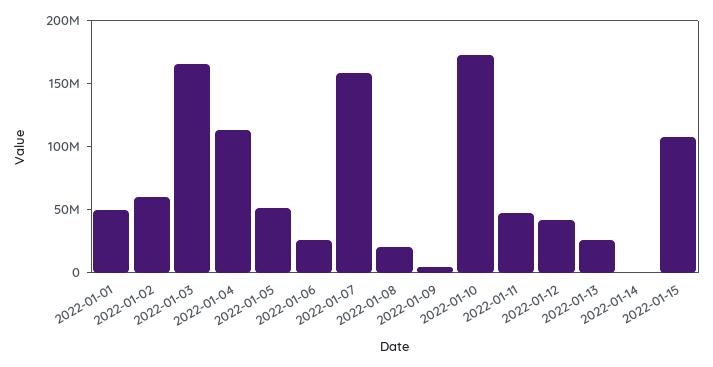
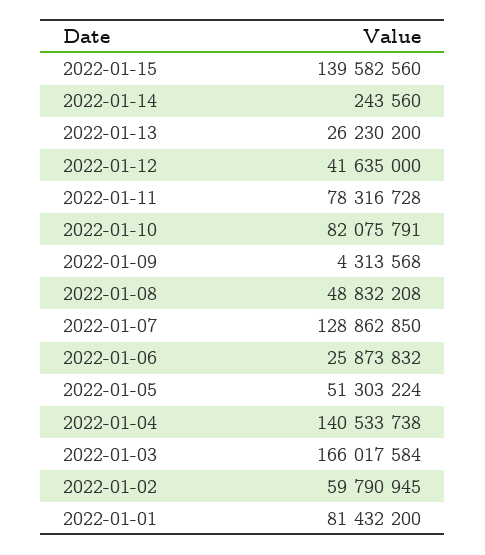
  {
-   "2022-01-01": 50000000,
+   "2022-01-01": 81432200,
    "2022-01-02": 59790945,
    "2022-01-03": 166017584,
-   "2022-01-04": 110000000,
+   "2022-01-04": 140533738,
    "2022-01-05": 51303224,
    "2022-01-06": 25873832,
-   "2022-01-07": 160000000,
+   "2022-01-07": 128862850,
-   "2022-01-08": 20000000,
+   "2022-01-08": 48832208,
    "2022-01-09": 4313568,
-   "2022-01-10": 170000000,
+   "2022-01-10": 82075791,
-   "2022-01-11": 50000000,
+   "2022-01-11": 78316728,
    "2022-01-12": 41635000,
    "2022-01-13": 26230200,
    "2022-01-14": 243560,
-   "2022-01-15": 110000000
+   "2022-01-15": 139582560
  }

